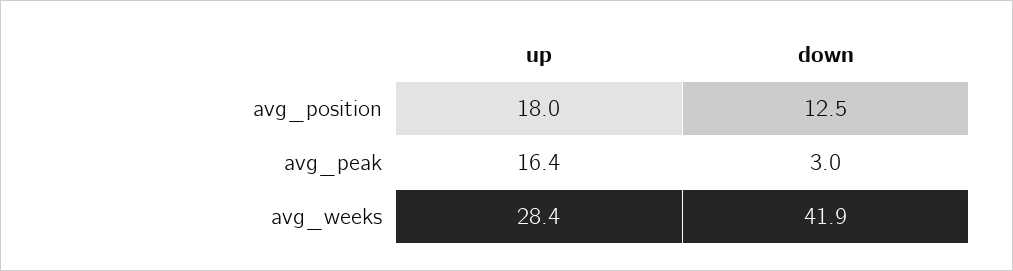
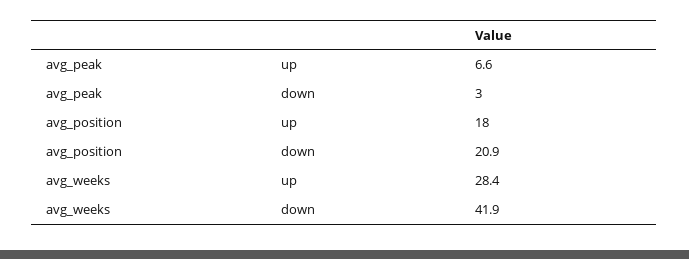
  {
    "up": {
      "avg_position": 18,
-     "avg_peak": 16.4,
+     "avg_peak": 6.6,
      "avg_weeks": 28.4
    },
    "down": {
-     "avg_position": 12.5,
+     "avg_position": 20.9,
      "avg_peak": 3,
      "avg_weeks": 41.9
    }
  }

